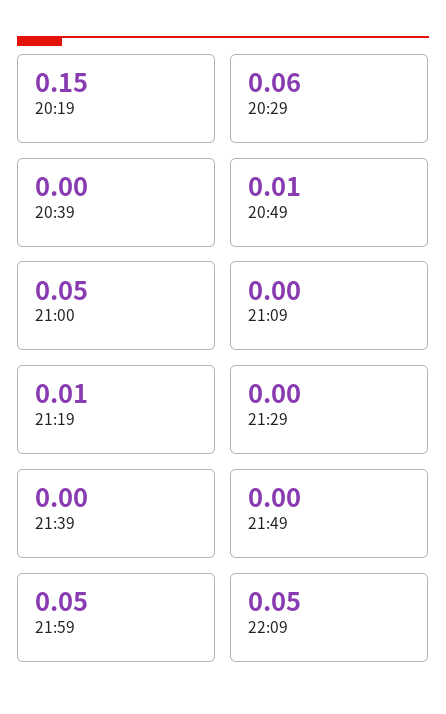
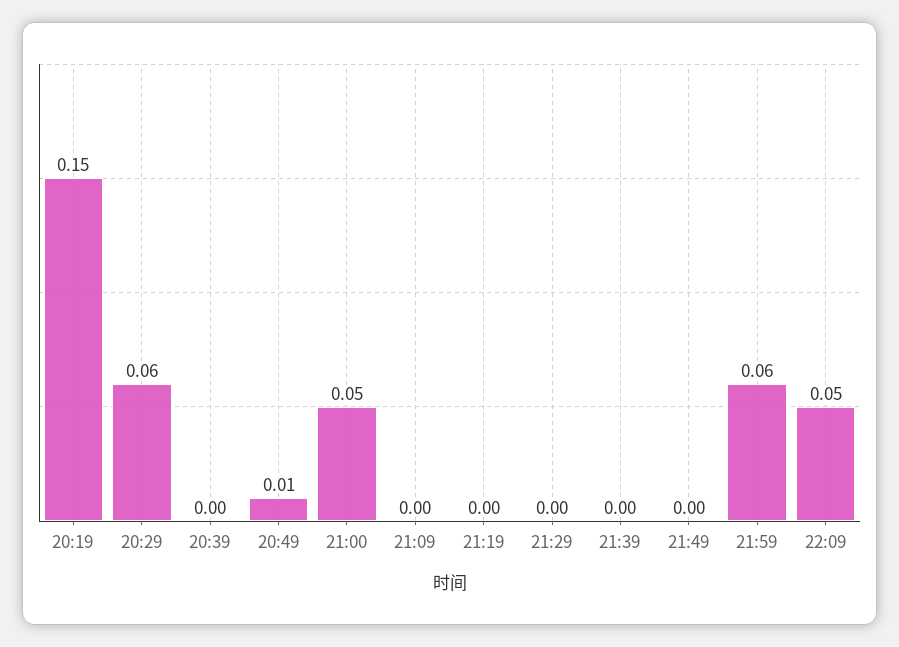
  {
    "20:19": 0.15,
    "20:29": 0.06,
    "20:39": 0,
    "20:49": 0.01,
    "21:00": 0.05,
    "21:09": 0,
-   "21:19": 0.01,
+   "21:19": 0,
    "21:29": 0,
    "21:39": 0,
    "21:49": 0,
-   "21:59": 0.05,
+   "21:59": 0.06,
    "22:09": 0.05
  }

